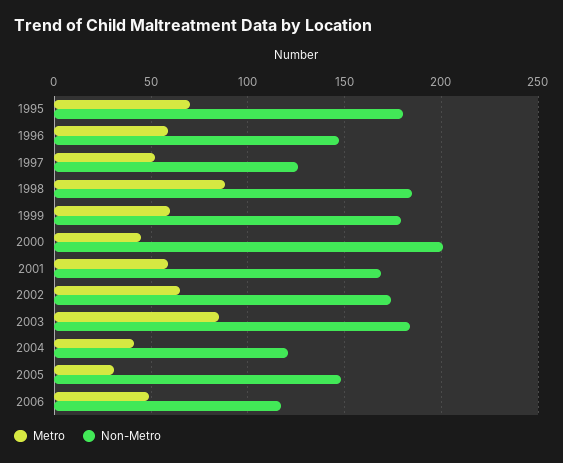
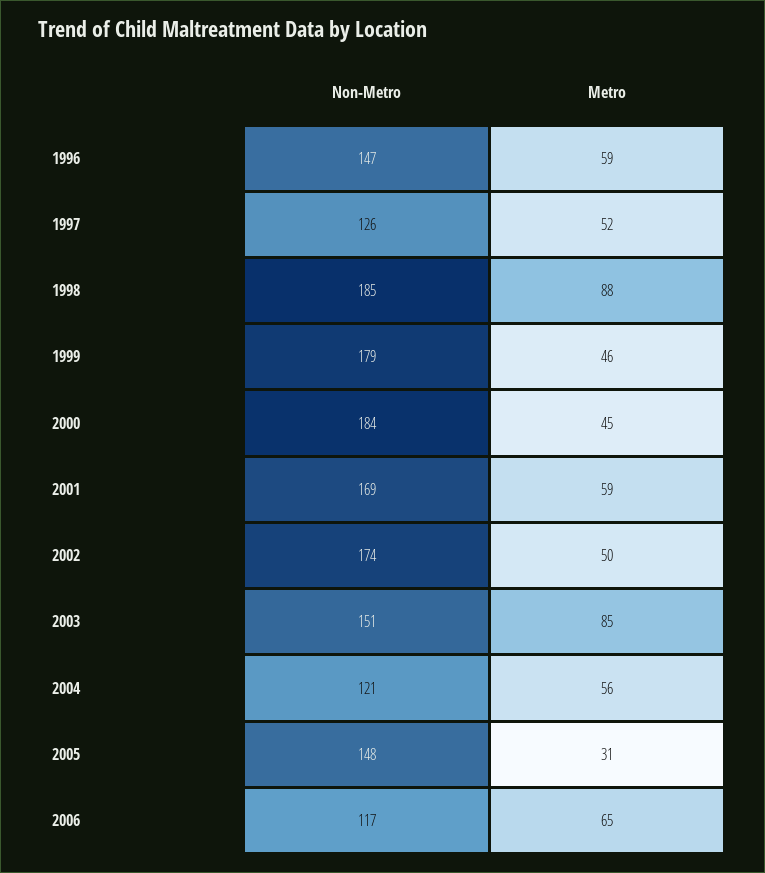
  {
    "Metro": {
-     "1995": 70,
      "1996": 59,
      "1997": 52,
      "1998": 88,
-     "1999": 60,
+     "1999": 46,
      "2000": 45,
      "2001": 59,
-     "2002": 65,
+     "2002": 50,
      "2003": 85,
-     "2004": 40,
+     "2004": 56,
      "2005": 31,
-     "2006": 50
+     "2006": 65
    },
    "Non-Metro": {
-     "1995": 180,
      "1996": 147,
      "1997": 126,
      "1998": 185,
      "1999": 179,
-     "2000": 200,
+     "2000": 184,
      "2001": 169,
      "2002": 174,
-     "2003": 185,
+     "2003": 151,
      "2004": 121,
      "2005": 148,
      "2006": 117
    }
  }

